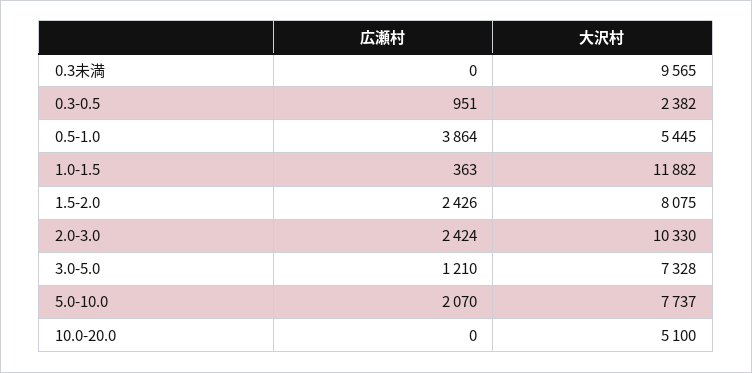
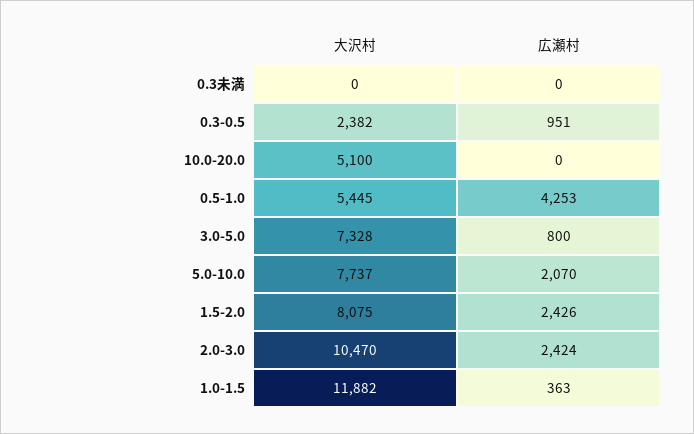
  {
    "広瀬村": {
      "0.3未満": 0,
      "0.3-0.5": 951,
-     "0.5-1.0": 3864,
+     "0.5-1.0": 4253,
      "1.0-1.5": 363,
      "1.5-2.0": 2426,
      "2.0-3.0": 2424,
-     "3.0-5.0": 1210,
+     "3.0-5.0": 800,
      "5.0-10.0": 2070,
      "10.0-20.0": 0
    },
    "大沢村": {
-     "0.3未満": 9565,
+     "0.3未満": 0,
      "0.3-0.5": 2382,
      "0.5-1.0": 5445,
      "1.0-1.5": 11882,
      "1.5-2.0": 8075,
-     "2.0-3.0": 10330,
+     "2.0-3.0": 10470,
      "3.0-5.0": 7328,
      "5.0-10.0": 7737,
      "10.0-20.0": 5100
    }
  }

